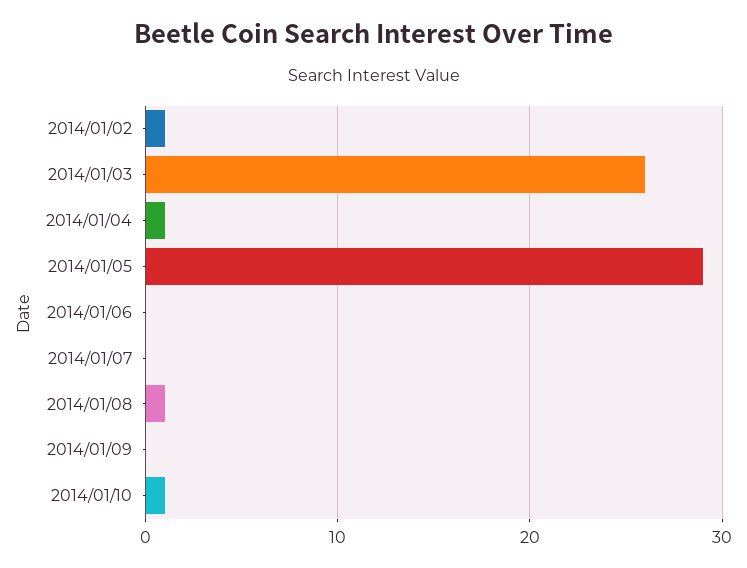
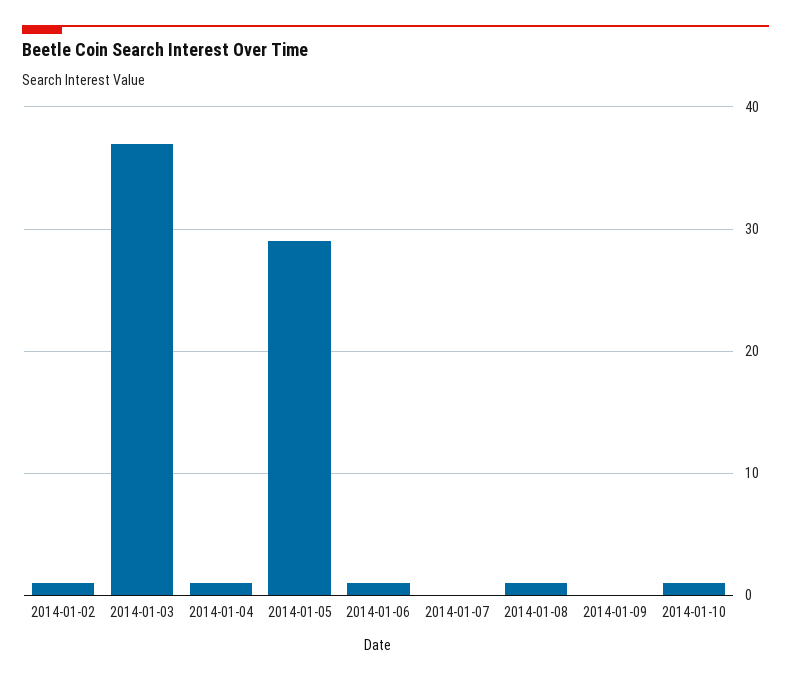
  {
    "2014/01/02": 1,
-   "2014/01/03": 26,
+   "2014/01/03": 37,
    "2014/01/04": 1,
    "2014/01/05": 29,
-   "2014/01/06": 0,
+   "2014/01/06": 1,
    "2014/01/07": 0,
    "2014/01/08": 1,
    "2014/01/09": 0,
    "2014/01/10": 1
  }

